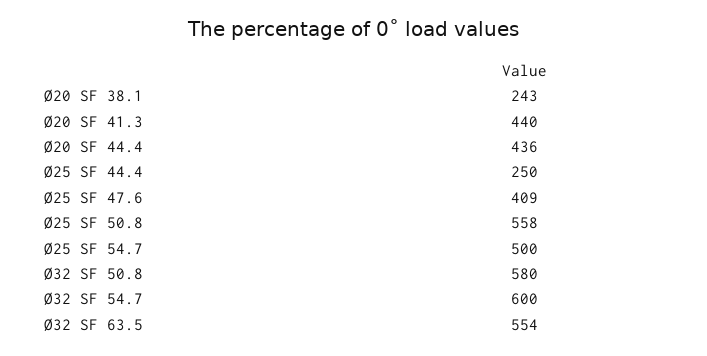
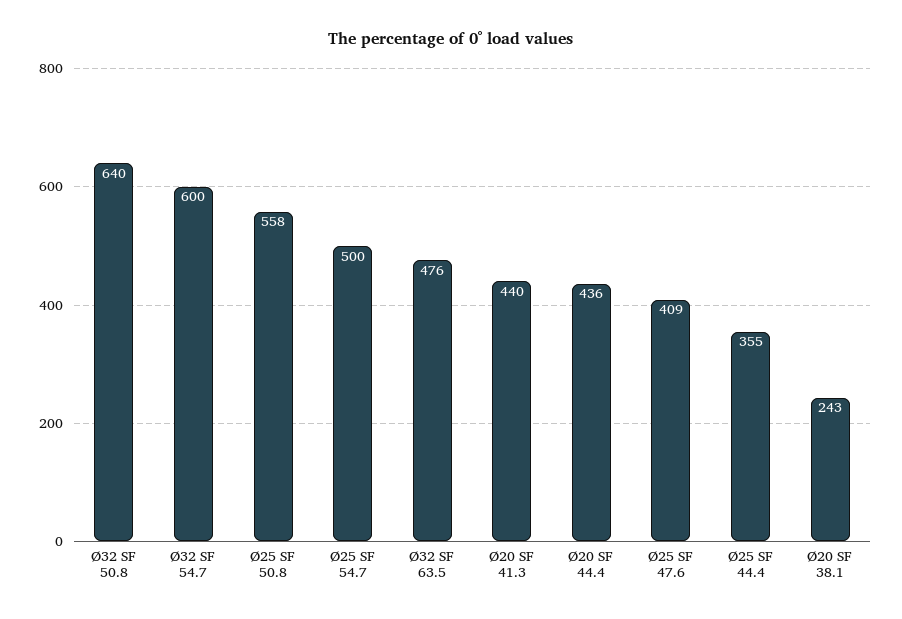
  {
    "Ø20 SF 38.1": 243,
    "Ø20 SF 41.3": 440,
    "Ø20 SF 44.4": 436,
-   "Ø25 SF 44.4": 250,
+   "Ø25 SF 44.4": 355,
    "Ø25 SF 47.6": 409,
    "Ø25 SF 50.8": 558,
    "Ø25 SF 54.7": 500,
-   "Ø32 SF 50.8": 580,
+   "Ø32 SF 50.8": 640,
    "Ø32 SF 54.7": 600,
-   "Ø32 SF 63.5": 554
+   "Ø32 SF 63.5": 476
  }

